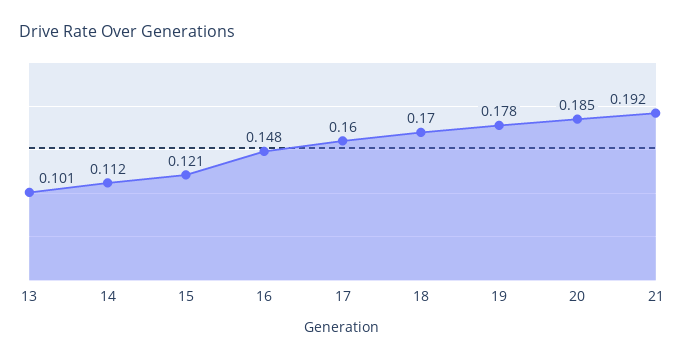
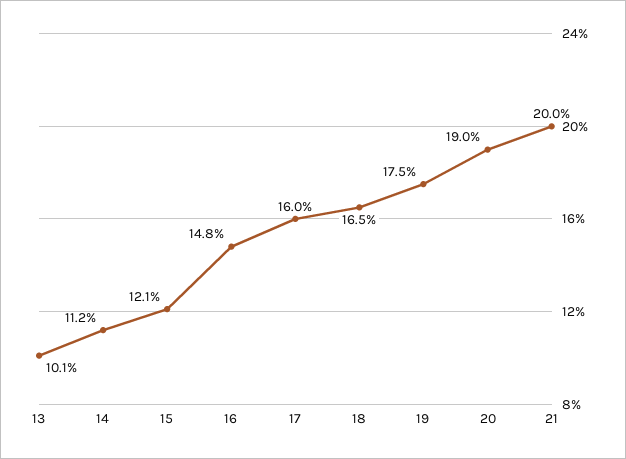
  {
    "13": 0.101,
    "14": 0.112,
    "15": 0.121,
    "16": 0.148,
    "17": 0.16,
-   "18": 0.17,
+   "18": 0.165,
-   "19": 0.178,
+   "19": 0.175,
-   "20": 0.185,
+   "20": 0.19,
-   "21": 0.192
+   "21": 0.2
  }

